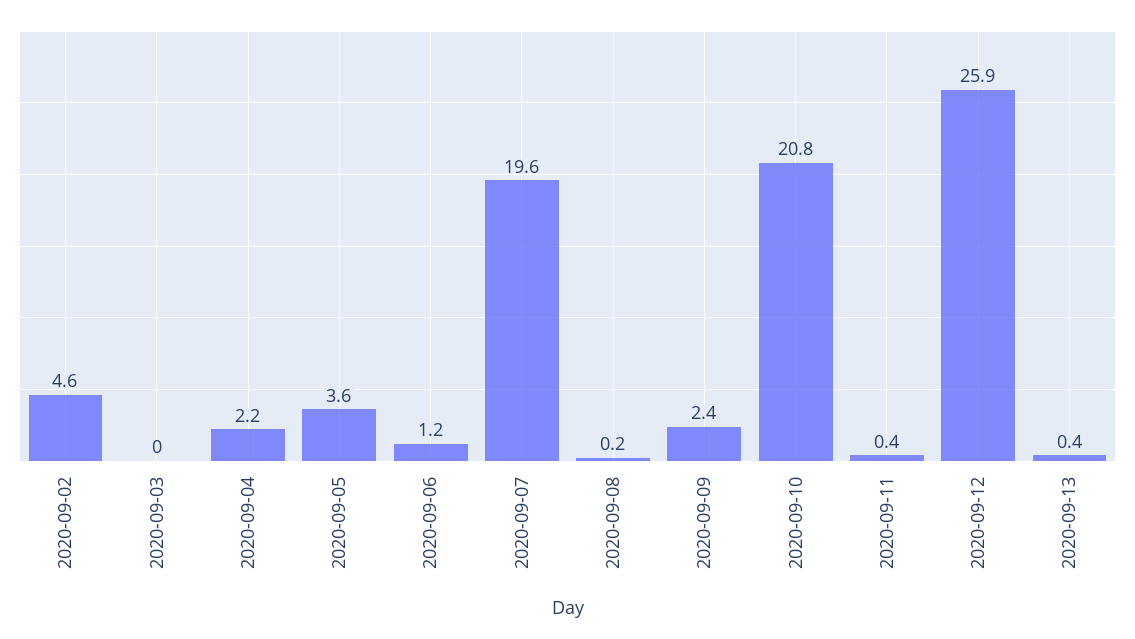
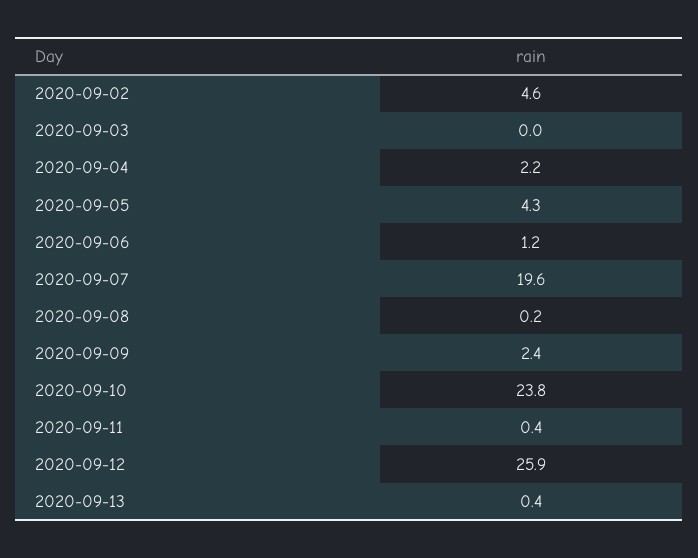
  {
    "2020-09-02": 4.6,
    "2020-09-03": 0,
    "2020-09-04": 2.2,
-   "2020-09-05": 3.6,
+   "2020-09-05": 4.3,
    "2020-09-06": 1.2,
    "2020-09-07": 19.6,
    "2020-09-08": 0.2,
    "2020-09-09": 2.4,
-   "2020-09-10": 20.8,
+   "2020-09-10": 23.8,
    "2020-09-11": 0.4,
    "2020-09-12": 25.9,
    "2020-09-13": 0.4
  }

